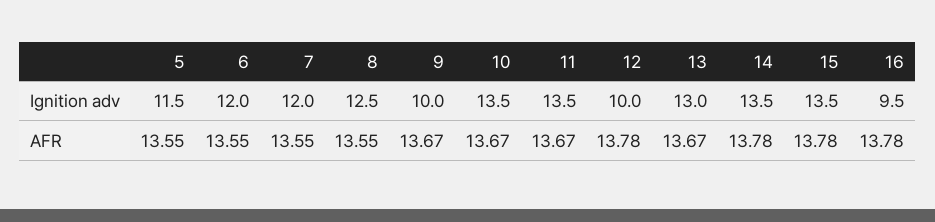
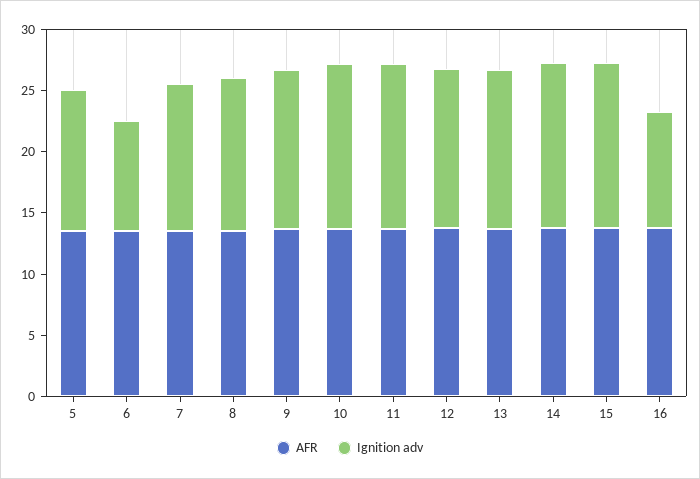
  {
    "Ignition adv": {
      "5": 11.5,
-     "6": 12,
+     "6": 9,
      "7": 12,
      "8": 12.5,
-     "9": 10,
+     "9": 13,
      "10": 13.5,
      "11": 13.5,
-     "12": 10,
+     "12": 13,
      "13": 13,
      "14": 13.5,
      "15": 13.5,
      "16": 9.5
    },
    "AFR": {
      "5": 13.55,
      "6": 13.55,
      "7": 13.55,
      "8": 13.55,
      "9": 13.67,
      "10": 13.67,
      "11": 13.67,
      "12": 13.78,
      "13": 13.67,
      "14": 13.78,
      "15": 13.78,
      "16": 13.78
    }
  }

